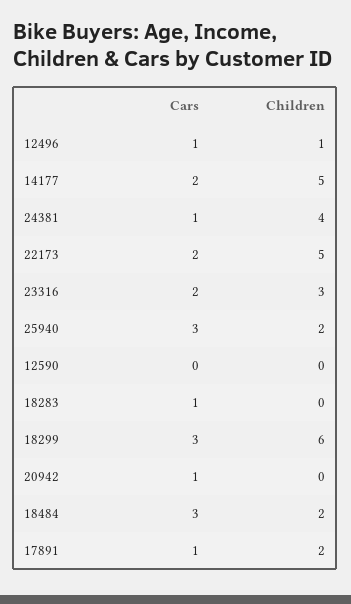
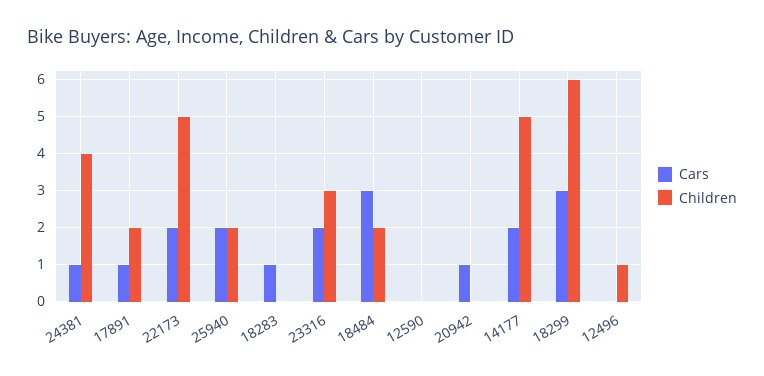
  {
    "Cars": {
-     "12496": 1,
+     "12496": 0,
      "14177": 2,
      "24381": 1,
      "22173": 2,
      "23316": 2,
-     "25940": 3,
+     "25940": 2,
      "12590": 0,
      "18283": 1,
      "18299": 3,
      "20942": 1,
      "18484": 3,
      "17891": 1
    },
    "Children": {
      "12496": 1,
      "14177": 5,
      "24381": 4,
      "22173": 5,
      "23316": 3,
      "25940": 2,
      "12590": 0,
      "18283": 0,
      "18299": 6,
      "20942": 0,
      "18484": 2,
      "17891": 2
    }
  }

